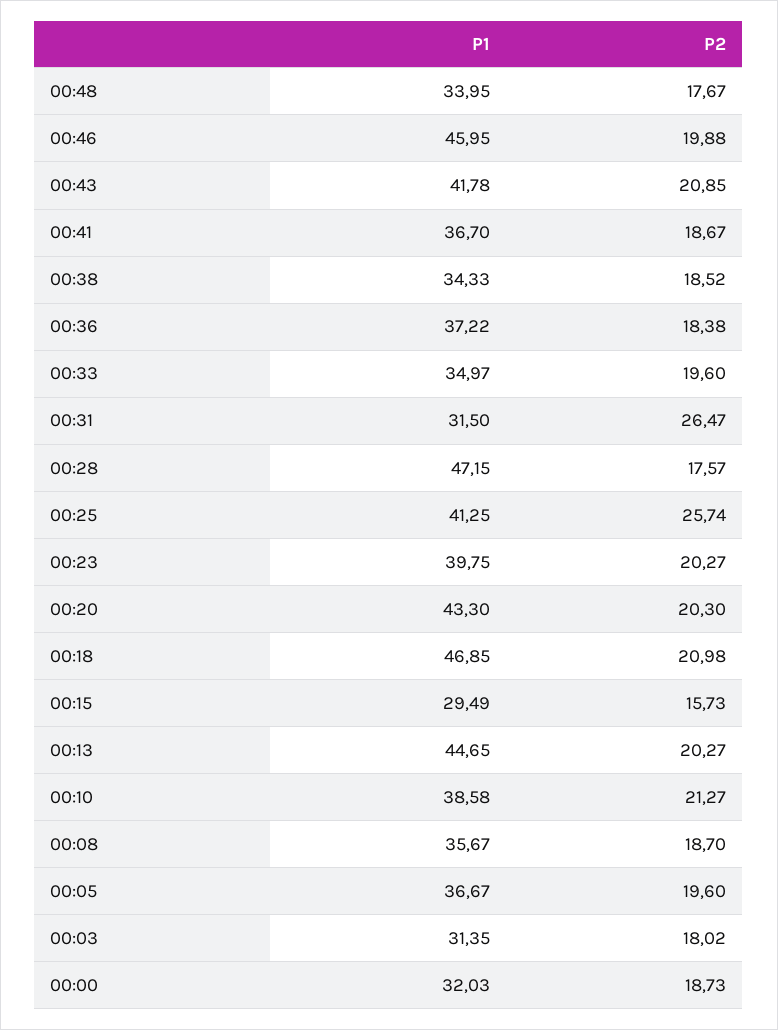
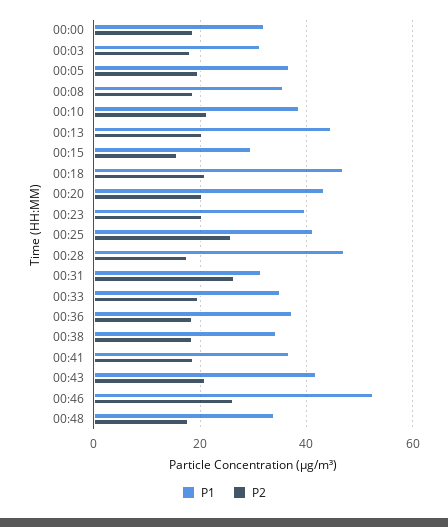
  {
    "P1": {
      "00:48": 33.95,
-     "00:46": 45.95,
+     "00:46": 52,
      "00:43": 41.78,
      "00:41": 36.7,
      "00:38": 34.33,
      "00:36": 37.22,
      "00:33": 34.97,
      "00:31": 31.5,
      "00:28": 47.15,
      "00:25": 41.25,
      "00:23": 39.75,
      "00:20": 43.3,
      "00:18": 46.85,
      "00:15": 29.49,
      "00:13": 44.65,
      "00:10": 38.58,
      "00:08": 35.67,
      "00:05": 36.67,
      "00:03": 31.35,
      "00:00": 32.03
    },
    "P2": {
      "00:48": 17.67,
-     "00:46": 19.88,
+     "00:46": 26,
      "00:43": 20.85,
      "00:41": 18.67,
      "00:38": 18.52,
      "00:36": 18.38,
      "00:33": 19.6,
      "00:31": 26.47,
      "00:28": 17.57,
      "00:25": 25.74,
      "00:23": 20.27,
      "00:20": 20.3,
      "00:18": 20.98,
      "00:15": 15.73,
      "00:13": 20.27,
      "00:10": 21.27,
      "00:08": 18.7,
      "00:05": 19.6,
      "00:03": 18.02,
      "00:00": 18.73
    }
  }

